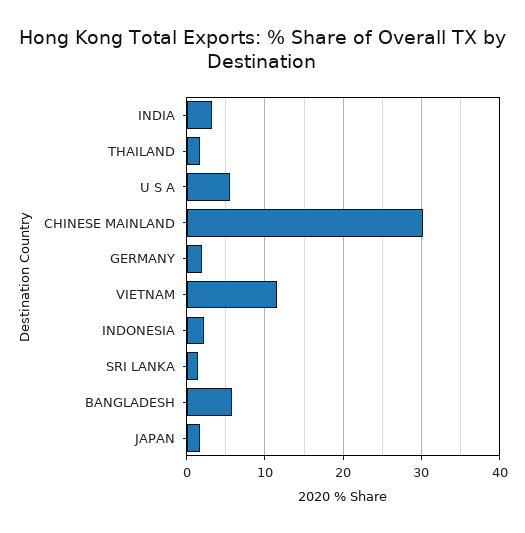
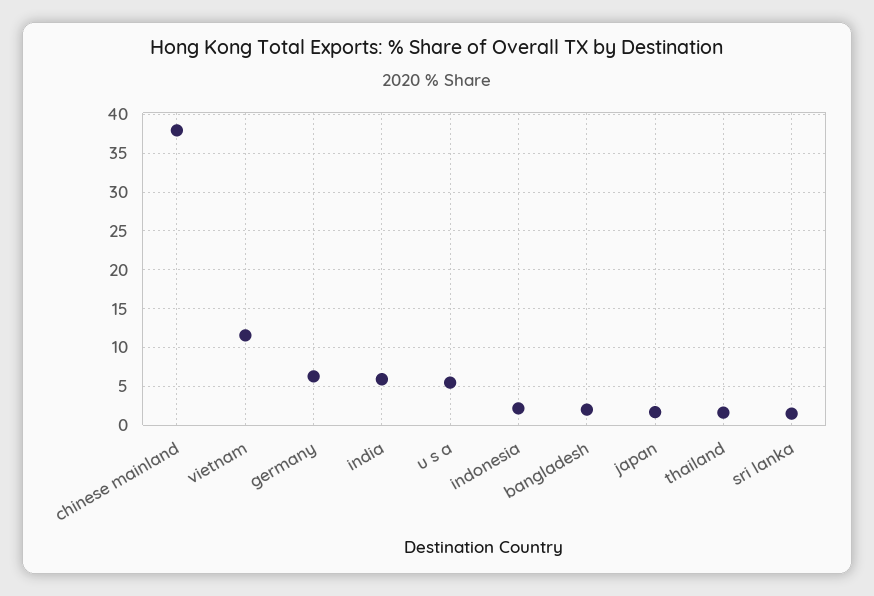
  {
-   "INDIA": 3,
+   "INDIA": 6,
    "THAILAND": 2,
    "U S A": 5,
-   "CHINESE MAINLAND": 30,
+   "CHINESE MAINLAND": 38,
-   "GERMANY": 2,
+   "GERMANY": 6,
    "VIETNAM": 12,
    "INDONESIA": 2,
    "SRI LANKA": 1,
-   "BANGLADESH": 6,
+   "BANGLADESH": 2,
    "JAPAN": 2
  }

